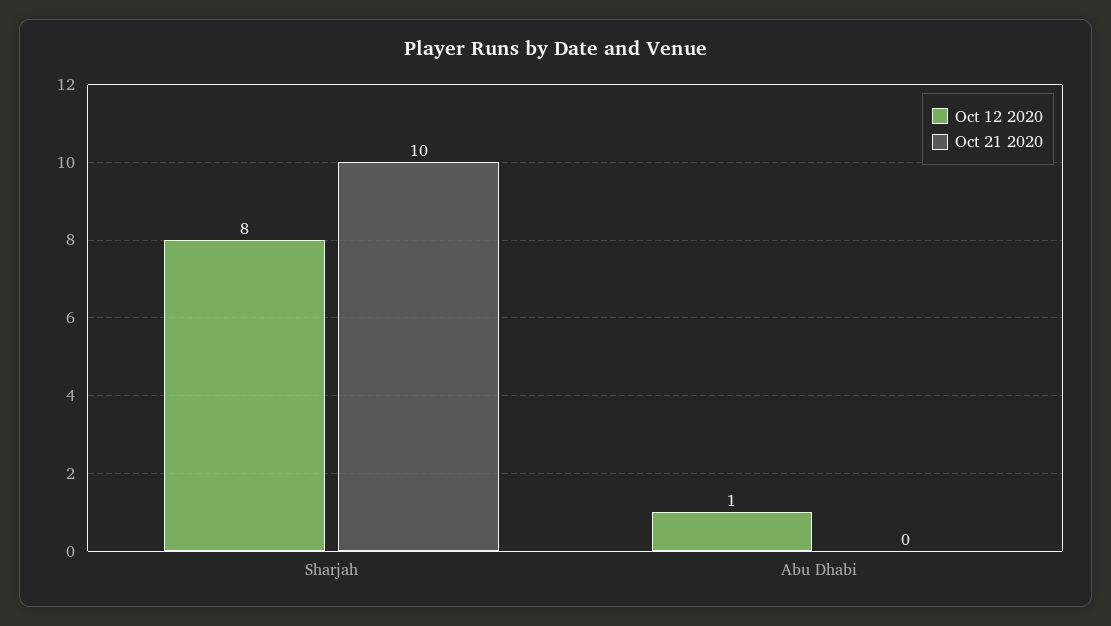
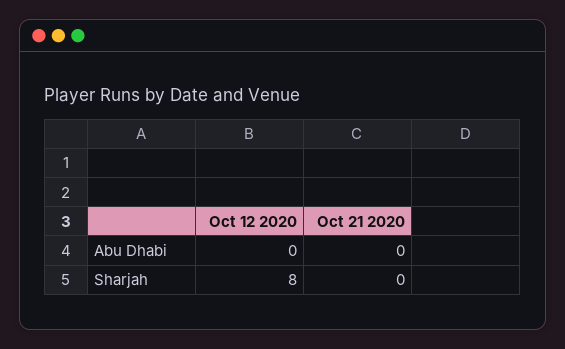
  {
    "Oct 12 2020": {
      "Sharjah": 8,
-     "Abu Dhabi": 1
+     "Abu Dhabi": 0
    },
    "Oct 21 2020": {
-     "Sharjah": 10,
+     "Sharjah": 0,
      "Abu Dhabi": 0
    }
  }

